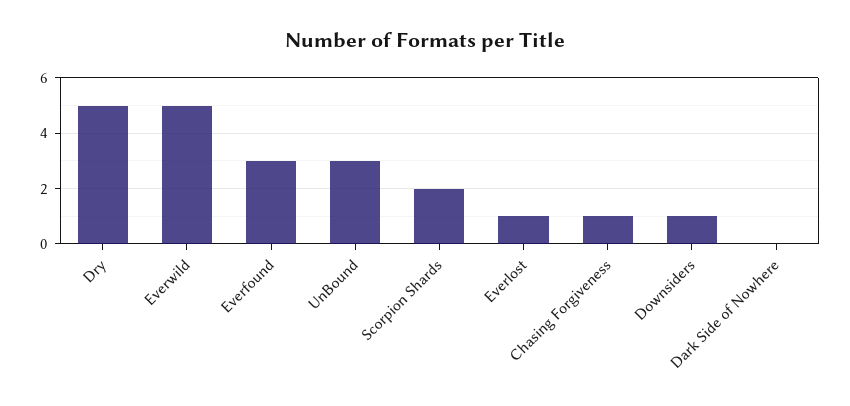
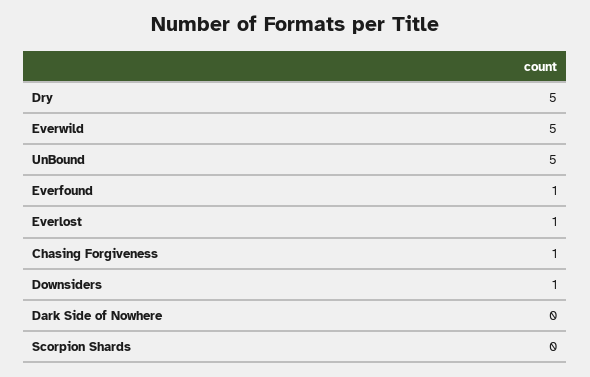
  {
    "Dry": 5,
    "Everwild": 5,
-   "Everfound": 3,
+   "Everfound": 1,
-   "UnBound": 3,
+   "UnBound": 5,
-   "Scorpion Shards": 2,
+   "Scorpion Shards": 0,
    "Everlost": 1,
    "Chasing Forgiveness": 1,
    "Downsiders": 1,
    "Dark Side of Nowhere": 0
  }

